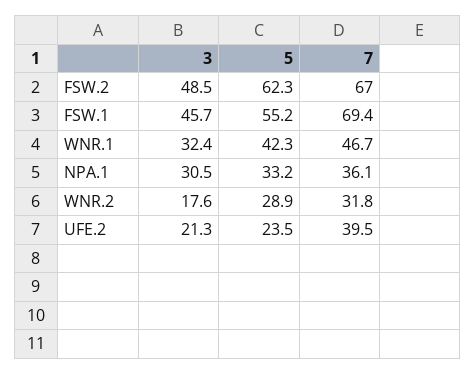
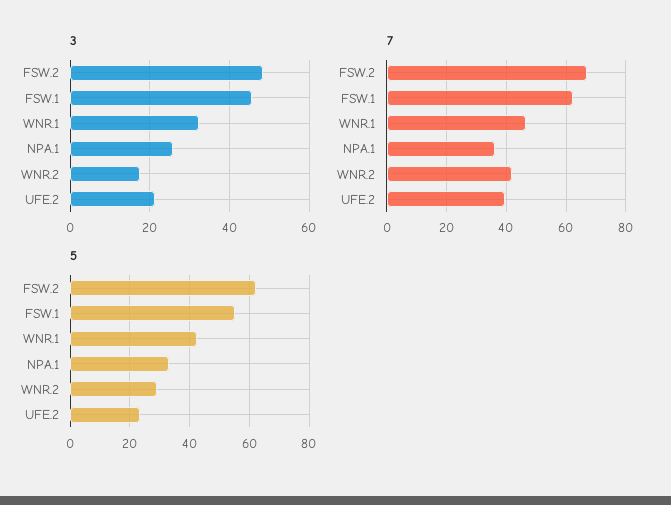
  {
    "3": {
      "FSW.2": 48.5,
      "FSW.1": 45.7,
      "WNR.1": 32.4,
-     "NPA.1": 30.5,
+     "NPA.1": 26,
      "WNR.2": 17.6,
      "UFE.2": 21.3
    },
    "5": {
      "FSW.2": 62.3,
      "FSW.1": 55.2,
      "WNR.1": 42.3,
      "NPA.1": 33.2,
      "WNR.2": 28.9,
      "UFE.2": 23.5
    },
    "7": {
      "FSW.2": 67,
-     "FSW.1": 69.4,
+     "FSW.1": 62.5,
      "WNR.1": 46.7,
      "NPA.1": 36.1,
-     "WNR.2": 31.8,
+     "WNR.2": 42.5,
      "UFE.2": 39.5
    }
  }

